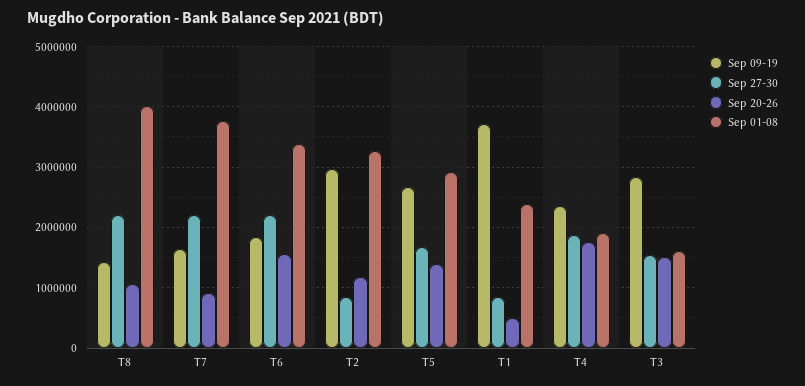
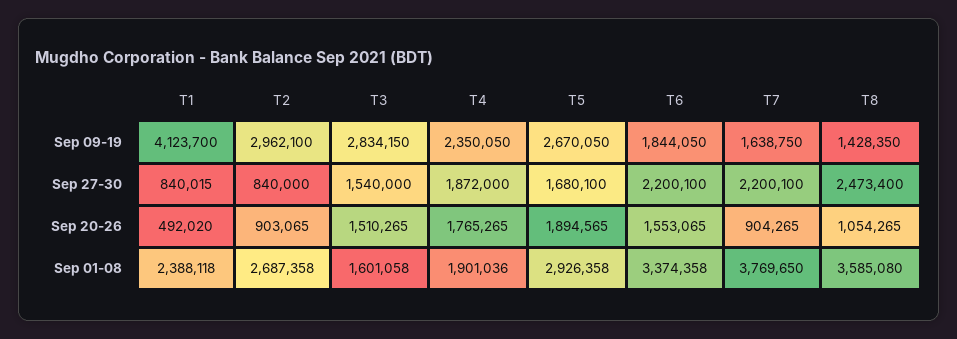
  {
    "Sep 09-19": {
      "T8": 1428350,
      "T7": 1638750,
      "T6": 1844050,
      "T2": 2962100,
      "T5": 2670050,
-     "T1": 3700000,
+     "T1": 4123700,
      "T4": 2350050,
      "T3": 2834150
    },
    "Sep 27-30": {
-     "T8": 2200000,
+     "T8": 2473400,
      "T7": 2200100,
      "T6": 2200100,
      "T2": 840000,
      "T5": 1680100,
      "T1": 840015,
      "T4": 1872000,
      "T3": 1540000
    },
    "Sep 20-26": {
      "T8": 1054265,
      "T7": 904265,
      "T6": 1553065,
-     "T2": 1200000,
+     "T2": 903065,
-     "T5": 1400000,
+     "T5": 1894565,
      "T1": 492020,
      "T4": 1765265,
      "T3": 1510265
    },
    "Sep 01-08": {
-     "T8": 4000000,
+     "T8": 3585080,
      "T7": 3769650,
      "T6": 3374358,
-     "T2": 3300000,
+     "T2": 2687358,
      "T5": 2926358,
      "T1": 2388118,
      "T4": 1901036,
      "T3": 1601058
    }
  }

